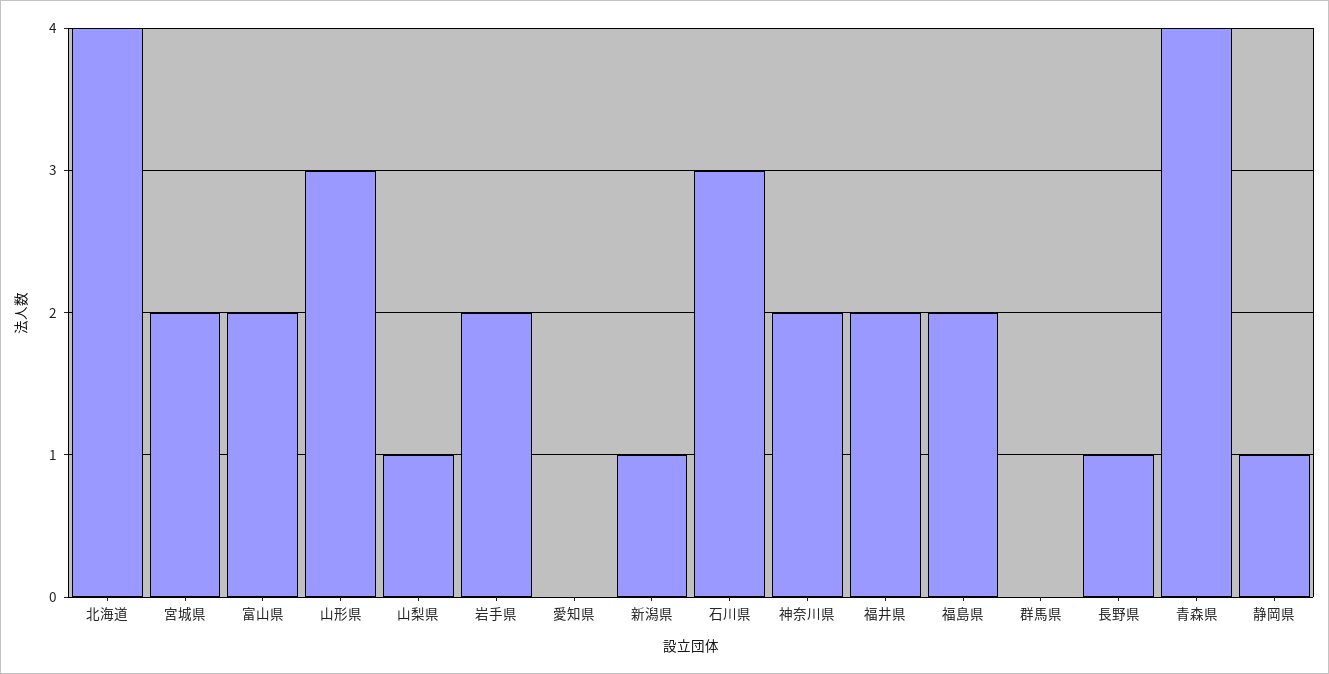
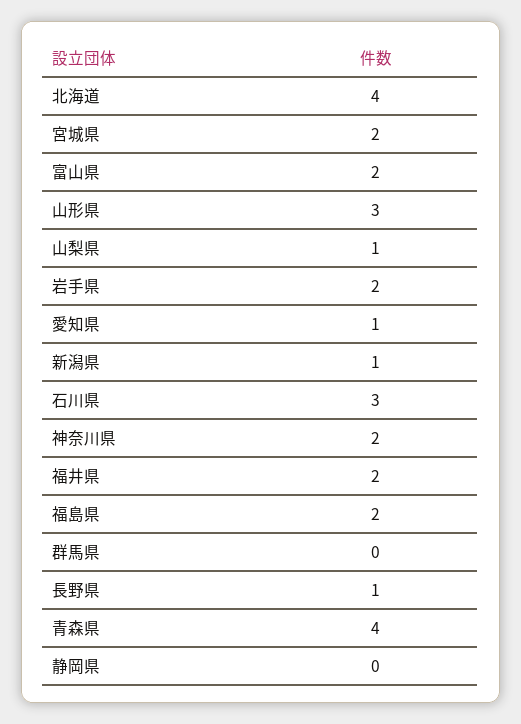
  {
    "北海道": 4,
    "宮城県": 2,
    "富山県": 2,
    "山形県": 3,
    "山梨県": 1,
    "岩手県": 2,
-   "愛知県": 0,
+   "愛知県": 1,
    "新潟県": 1,
    "石川県": 3,
    "神奈川県": 2,
    "福井県": 2,
    "福島県": 2,
    "群馬県": 0,
    "長野県": 1,
    "青森県": 4,
-   "静岡県": 1
+   "静岡県": 0
  }

